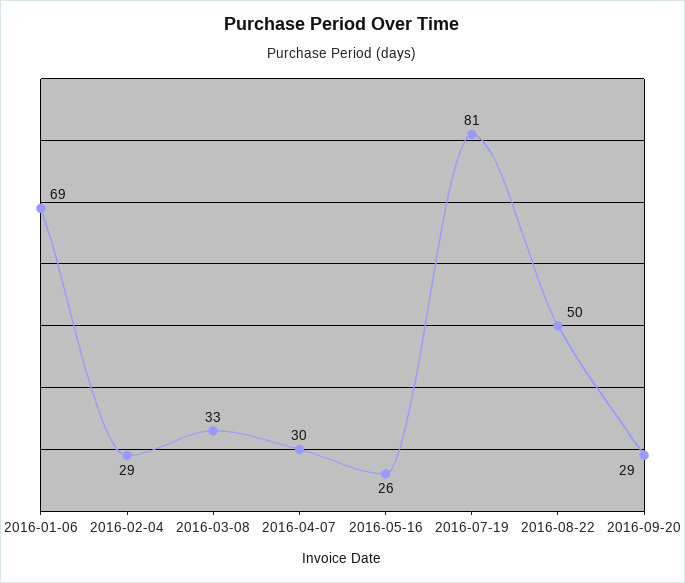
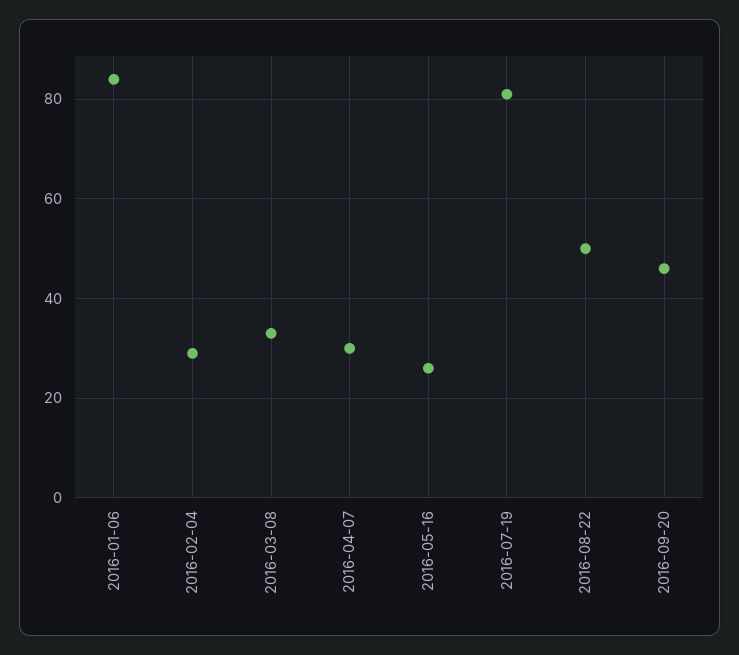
  {
-   "2016-01-06": 69,
+   "2016-01-06": 85,
    "2016-02-04": 29,
    "2016-03-08": 33,
    "2016-04-07": 30,
    "2016-05-16": 26,
    "2016-07-19": 81,
    "2016-08-22": 50,
-   "2016-09-20": 29
+   "2016-09-20": 45
  }

